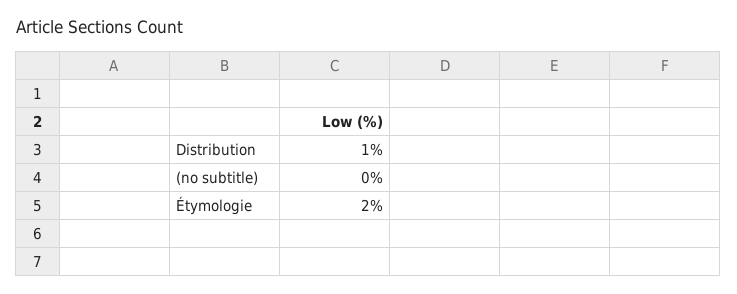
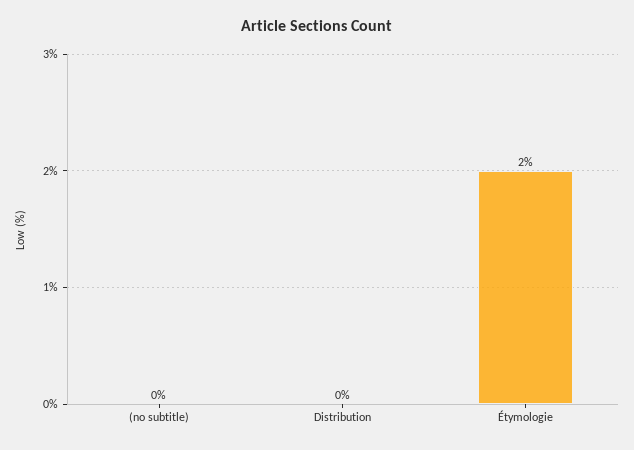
  {
-   "Distribution": 1,
+   "Distribution": 0,
    "(no subtitle)": 0,
    "Étymologie": 2
  }

